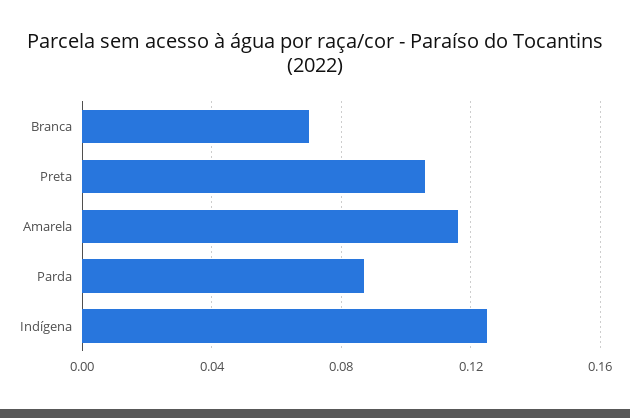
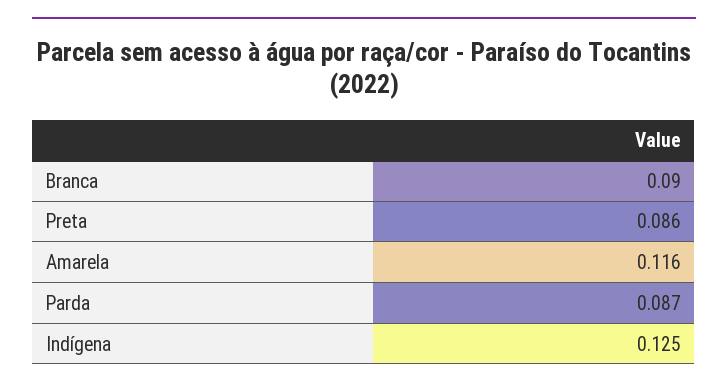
  {
-   "Branca": 0.07,
+   "Branca": 0.09,
-   "Preta": 0.105,
+   "Preta": 0.086,
    "Amarela": 0.116,
    "Parda": 0.087,
    "Indígena": 0.125
  }

